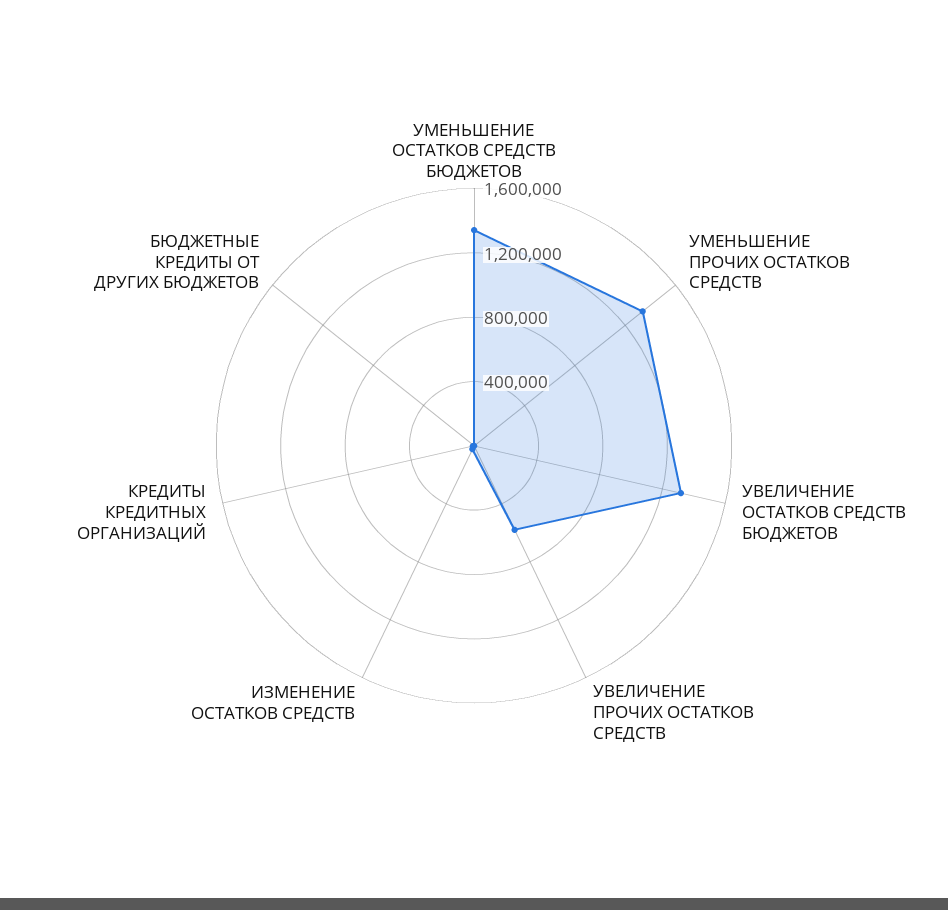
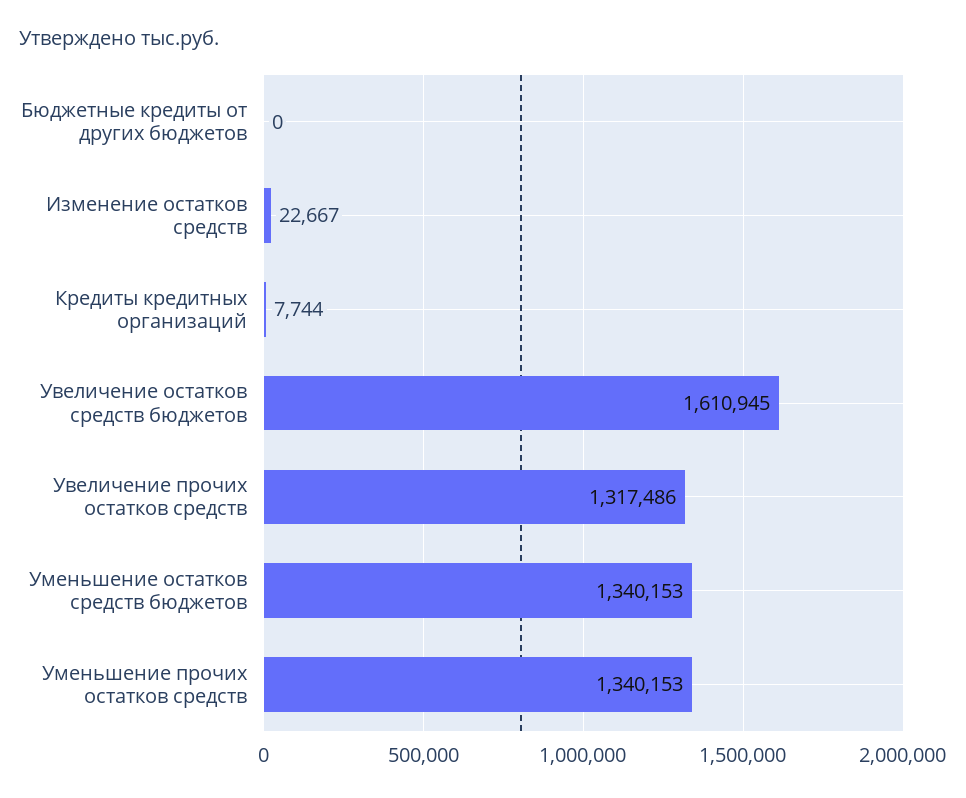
  {
    "УМЕНЬШЕНИЕ ОСТАТКОВ СРЕДСТВ БЮДЖЕТОВ": 1340153,
    "УМЕНЬШЕНИЕ ПРОЧИХ ОСТАТКОВ СРЕДСТВ": 1340153,
-   "УВЕЛИЧЕНИЕ ОСТАТКОВ СРЕДСТВ БЮДЖЕТОВ": 1300000,
+   "УВЕЛИЧЕНИЕ ОСТАТКОВ СРЕДСТВ БЮДЖЕТОВ": 1610945,
-   "УВЕЛИЧЕНИЕ ПРОЧИХ ОСТАТКОВ СРЕДСТВ": 600000,
+   "УВЕЛИЧЕНИЕ ПРОЧИХ ОСТАТКОВ СРЕДСТВ": 1317486,
    "ИЗМЕНЕНИЕ ОСТАТКОВ СРЕДСТВ": 22667,
    "КРЕДИТЫ КРЕДИТНЫХ ОРГАНИЗАЦИЙ": 7744,
    "БЮДЖЕТНЫЕ КРЕДИТЫ ОТ ДРУГИХ БЮДЖЕТОВ": 0
  }

